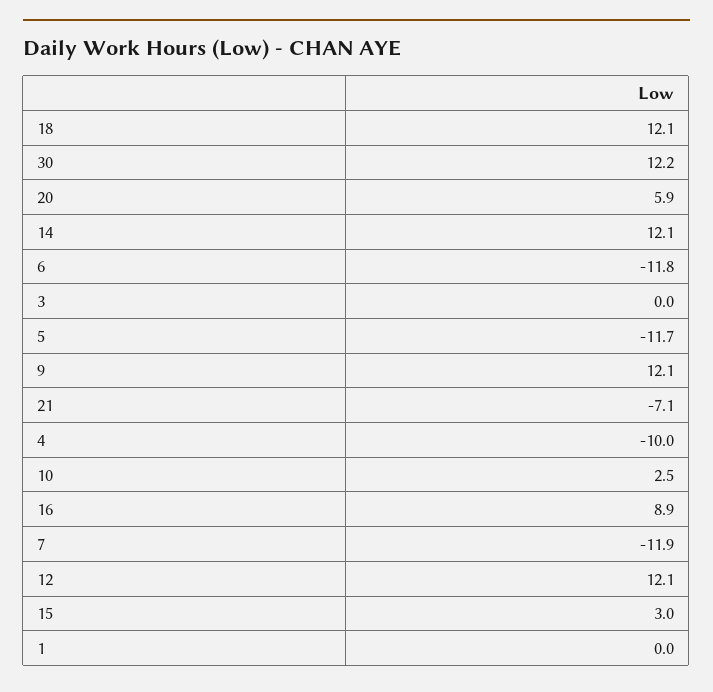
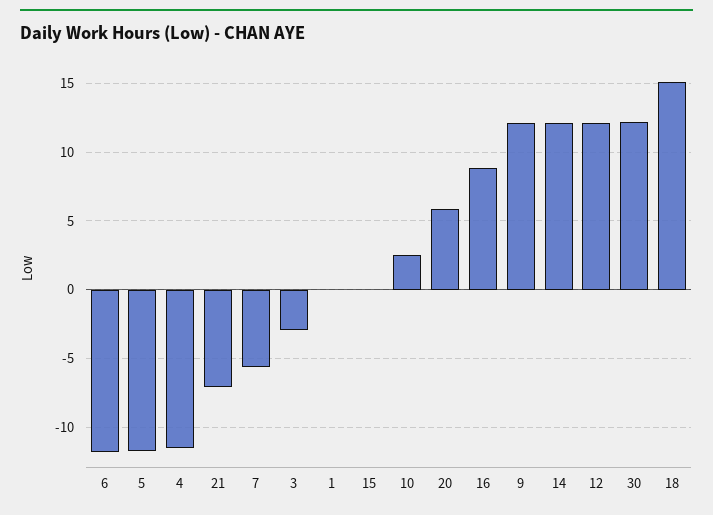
  {
-   "18": 12.1,
+   "18": 15,
    "30": 12.2,
    "20": 5.9,
    "14": 12.1,
    "6": -11.8,
-   "3": 0,
+   "3": -3,
    "5": -11.7,
    "9": 12.1,
    "21": -7.1,
-   "4": -10,
+   "4": -11.5,
    "10": 2.5,
    "16": 8.9,
-   "7": -11.9,
+   "7": -5.5,
    "12": 12.1,
-   "15": 3,
+   "15": 0,
    "1": 0
  }

